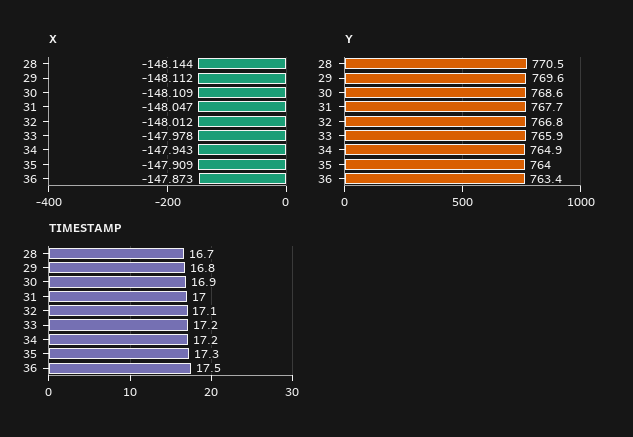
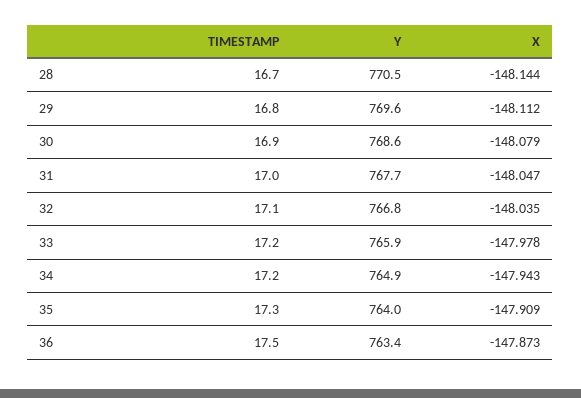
  {
    "X": {
      "28": -148.144,
      "29": -148.112,
-     "30": -148.109,
+     "30": -148.079,
      "31": -148.047,
-     "32": -148.012,
+     "32": -148.035,
      "33": -147.978,
      "34": -147.943,
      "35": -147.909,
      "36": -147.873
    },
    "Y": {
      "28": 770.5,
      "29": 769.6,
      "30": 768.6,
      "31": 767.7,
      "32": 766.8,
      "33": 765.9,
      "34": 764.9,
      "35": 764,
      "36": 763.4
    },
    "TIMESTAMP": {
      "28": 16.7,
      "29": 16.8,
      "30": 16.9,
      "31": 17,
      "32": 17.1,
      "33": 17.2,
      "34": 17.2,
      "35": 17.3,
      "36": 17.5
    }
  }

